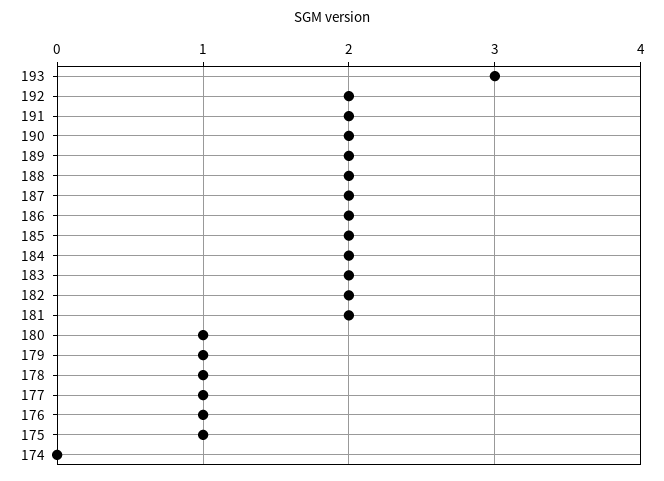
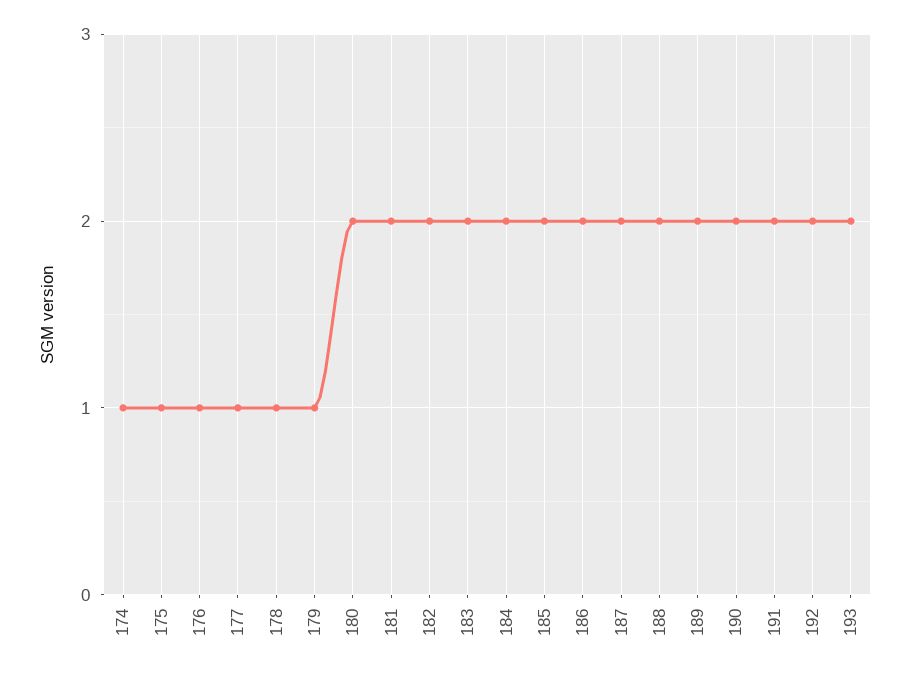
  {
-   "193": 3,
+   "193": 2,
    "192": 2,
    "191": 2,
    "190": 2,
    "189": 2,
    "188": 2,
    "187": 2,
    "186": 2,
    "185": 2,
    "184": 2,
    "183": 2,
    "182": 2,
    "181": 2,
-   "180": 1,
+   "180": 2,
    "179": 1,
    "178": 1,
    "177": 1,
    "176": 1,
    "175": 1,
-   "174": 0
+   "174": 1
  }

